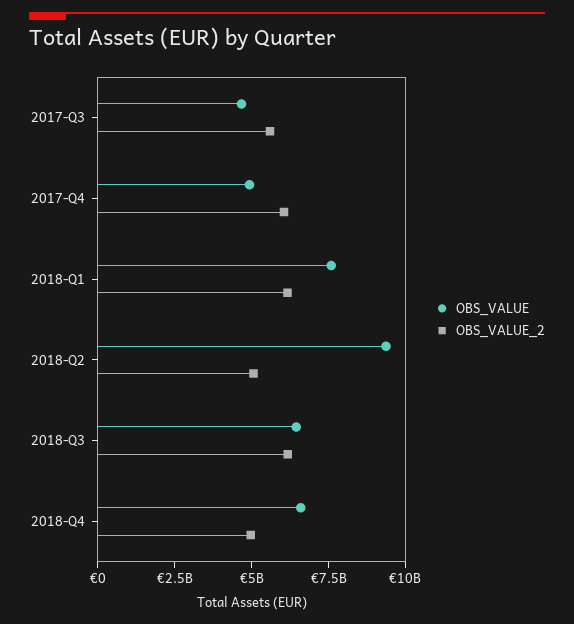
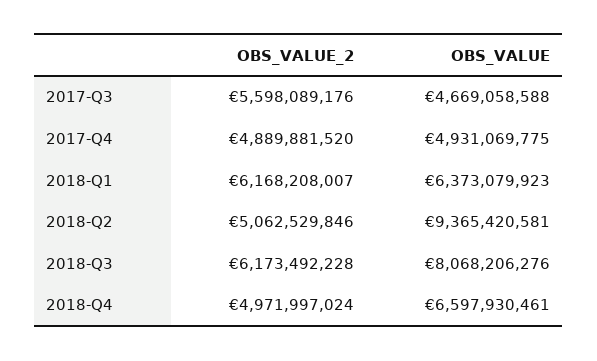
  {
    "OBS_VALUE": {
      "2017-Q3": 4669058588,
      "2017-Q4": 4931069775,
-     "2018-Q1": 7500000000,
+     "2018-Q1": 6373079923,
      "2018-Q2": 9365420581,
-     "2018-Q3": 6500000000,
+     "2018-Q3": 8068206276,
      "2018-Q4": 6597930461
    },
    "OBS_VALUE_2": {
      "2017-Q3": 5598089176,
-     "2017-Q4": 6000000000,
+     "2017-Q4": 4889881520,
      "2018-Q1": 6168208007,
      "2018-Q2": 5062529846,
      "2018-Q3": 6173492228,
      "2018-Q4": 4971997024
    }
  }

